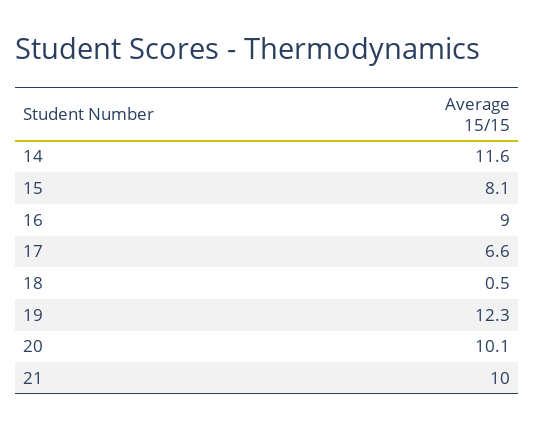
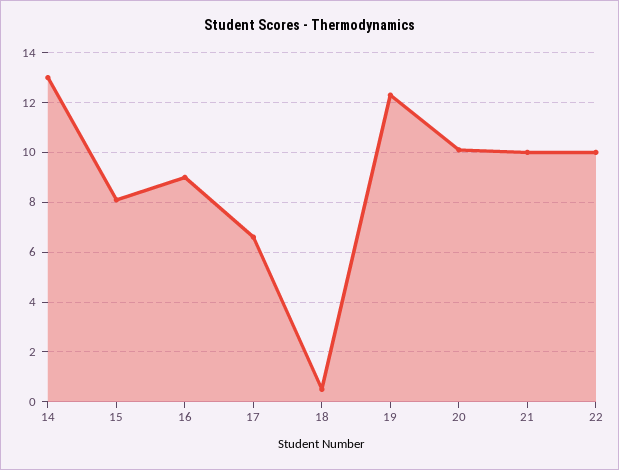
  {
-   "14": 11.6,
+   "14": 13,
    "15": 8.1,
    "16": 9,
    "17": 6.6,
    "18": 0.5,
    "19": 12.3,
    "20": 10.1,
-   "21": 10
+   "21": 10,
+   "22": 10
  }

